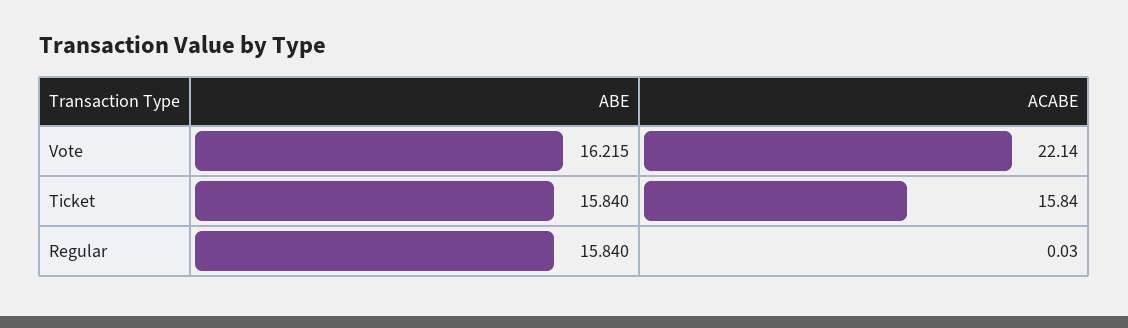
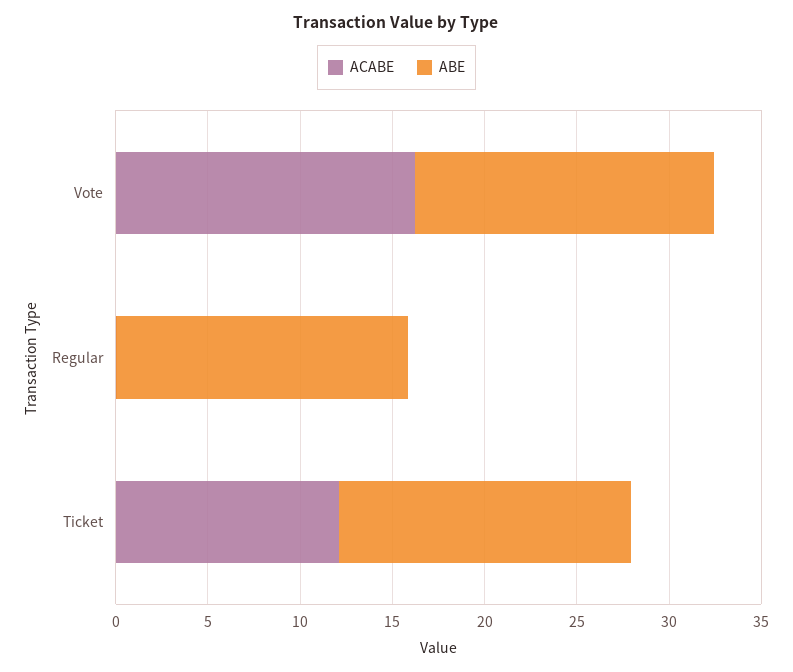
  {
    "ABE": {
      "Vote": 16.215,
      "Ticket": 15.84,
      "Regular": 15.84
    },
    "ACABE": {
-     "Vote": 22.14,
+     "Vote": 16,
-     "Ticket": 15.84,
+     "Ticket": 12,
      "Regular": 0.03
    }
  }

